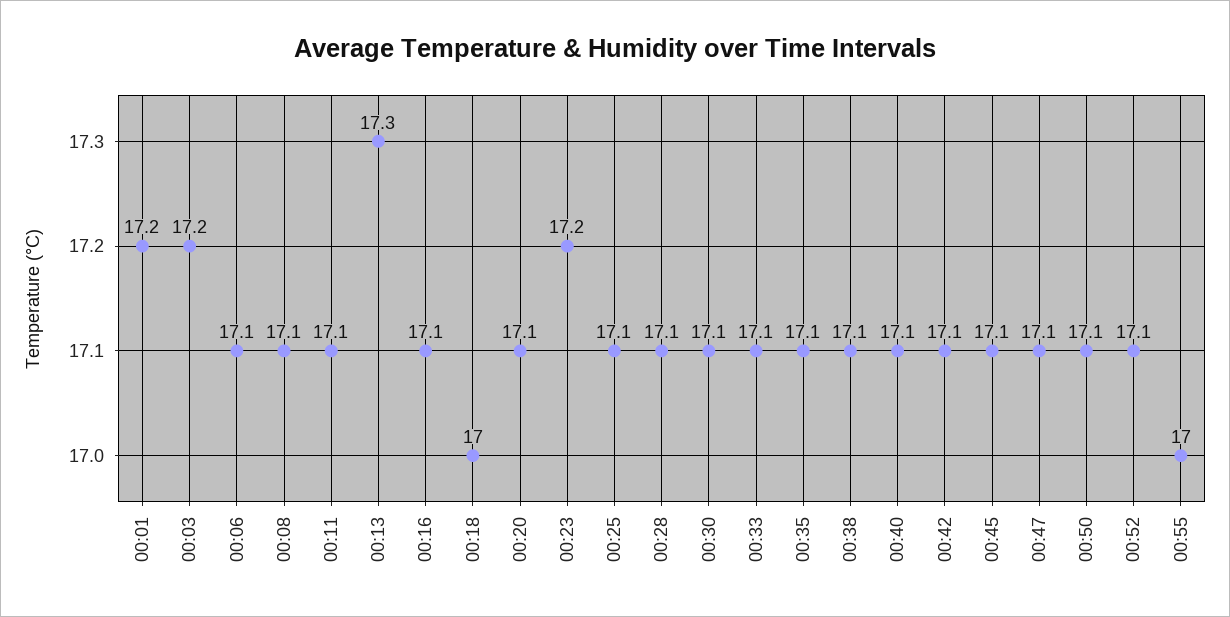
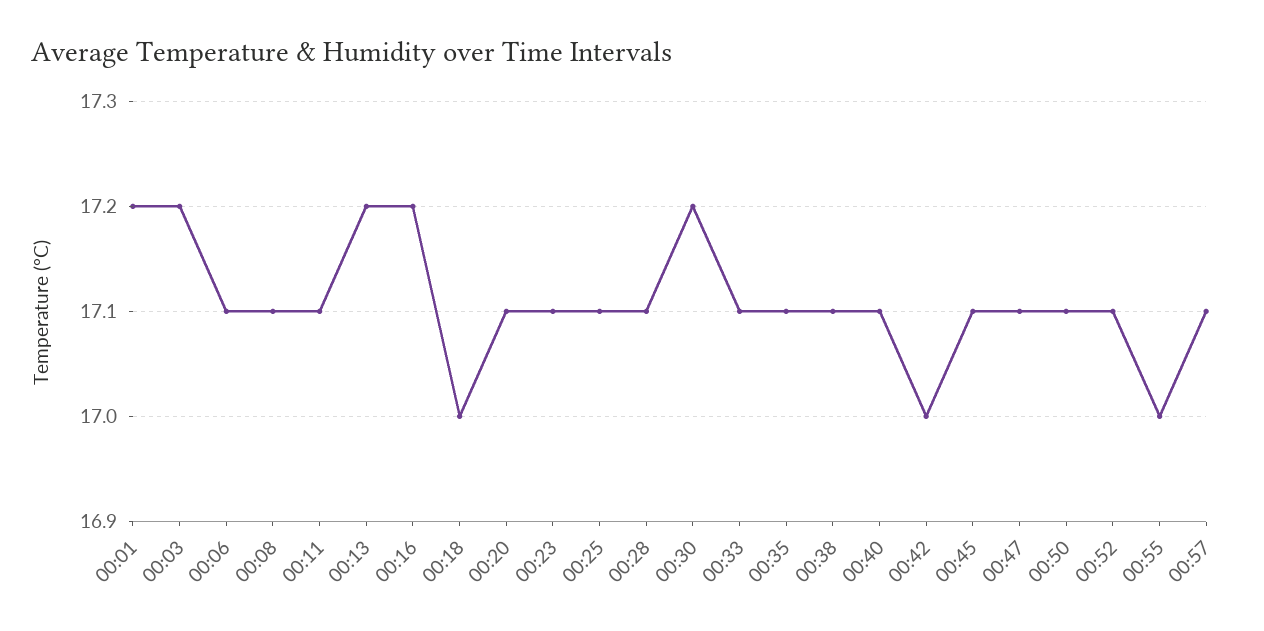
  {
    "00:01": 17.2,
    "00:03": 17.2,
    "00:06": 17.1,
    "00:08": 17.1,
    "00:11": 17.1,
-   "00:13": 17.3,
+   "00:13": 17.2,
-   "00:16": 17.1,
+   "00:16": 17.2,
    "00:18": 17,
    "00:20": 17.1,
-   "00:23": 17.2,
+   "00:23": 17.1,
    "00:25": 17.1,
    "00:28": 17.1,
-   "00:30": 17.1,
+   "00:30": 17.2,
    "00:33": 17.1,
    "00:35": 17.1,
    "00:38": 17.1,
    "00:40": 17.1,
-   "00:42": 17.1,
+   "00:42": 17,
    "00:45": 17.1,
    "00:47": 17.1,
    "00:50": 17.1,
    "00:52": 17.1,
-   "00:55": 17
+   "00:55": 17,
+   "00:57": 17.1
  }

